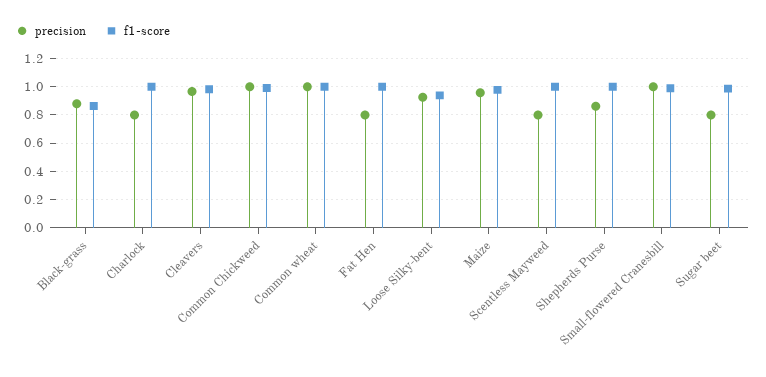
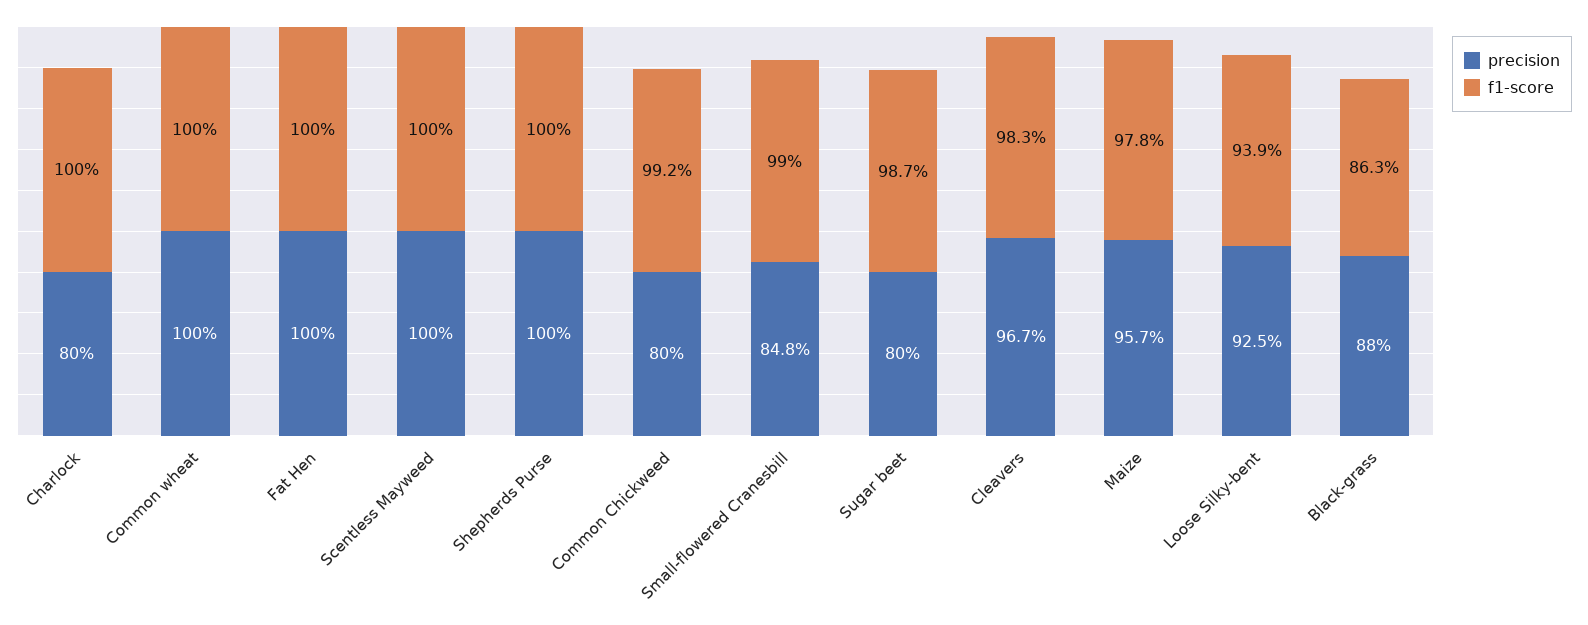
  {
    "precision": {
      "Black-grass": 0.88,
      "Charlock": 0.8,
      "Cleavers": 0.967,
-     "Common Chickweed": 1,
+     "Common Chickweed": 0.8,
      "Common wheat": 1,
-     "Fat Hen": 0.8,
+     "Fat Hen": 1,
      "Loose Silky-bent": 0.925,
      "Maize": 0.957,
-     "Scentless Mayweed": 0.8,
+     "Scentless Mayweed": 1,
-     "Shepherds Purse": 0.85,
+     "Shepherds Purse": 1,
-     "Small-flowered Cranesbill": 1,
+     "Small-flowered Cranesbill": 0.848,
      "Sugar beet": 0.8
    },
    "f1-score": {
      "Black-grass": 0.863,
      "Charlock": 1,
      "Cleavers": 0.983,
      "Common Chickweed": 0.992,
      "Common wheat": 1,
      "Fat Hen": 1,
      "Loose Silky-bent": 0.939,
      "Maize": 0.978,
      "Scentless Mayweed": 1,
      "Shepherds Purse": 1,
      "Small-flowered Cranesbill": 0.99,
      "Sugar beet": 0.987
    }
  }

